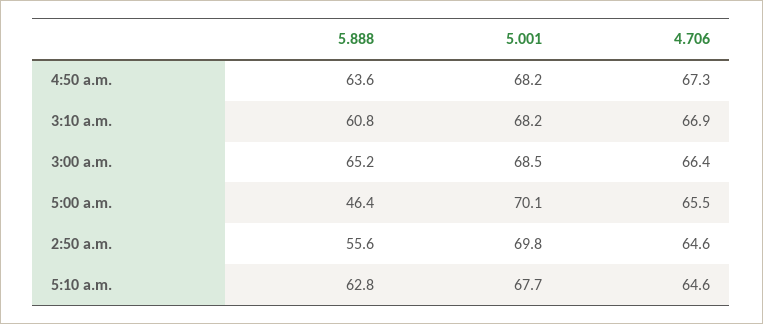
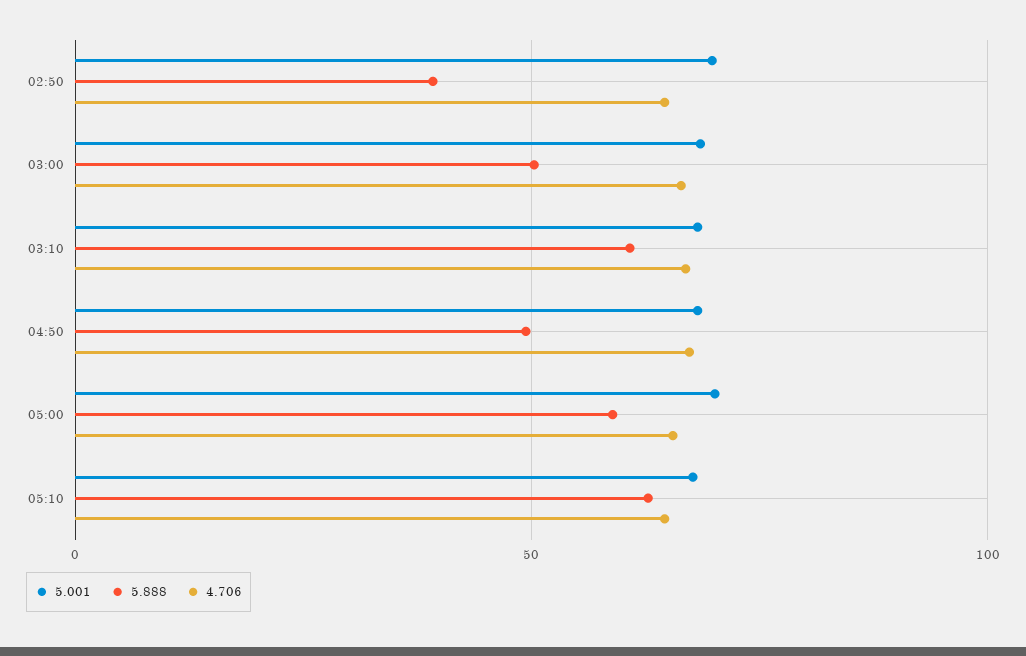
  {
    "5.888": {
-     "4:50 a.m.": 63.6,
+     "4:50 a.m.": 50,
      "3:10 a.m.": 60.8,
-     "3:00 a.m.": 65.2,
+     "3:00 a.m.": 50,
-     "5:00 a.m.": 46.4,
+     "5:00 a.m.": 60,
-     "2:50 a.m.": 55.6,
+     "2:50 a.m.": 40,
      "5:10 a.m.": 62.8
    },
    "5.001": {
      "4:50 a.m.": 68.2,
      "3:10 a.m.": 68.2,
      "3:00 a.m.": 68.5,
      "5:00 a.m.": 70.1,
      "2:50 a.m.": 69.8,
      "5:10 a.m.": 67.7
    },
    "4.706": {
      "4:50 a.m.": 67.3,
      "3:10 a.m.": 66.9,
      "3:00 a.m.": 66.4,
      "5:00 a.m.": 65.5,
      "2:50 a.m.": 64.6,
      "5:10 a.m.": 64.6
    }
  }

